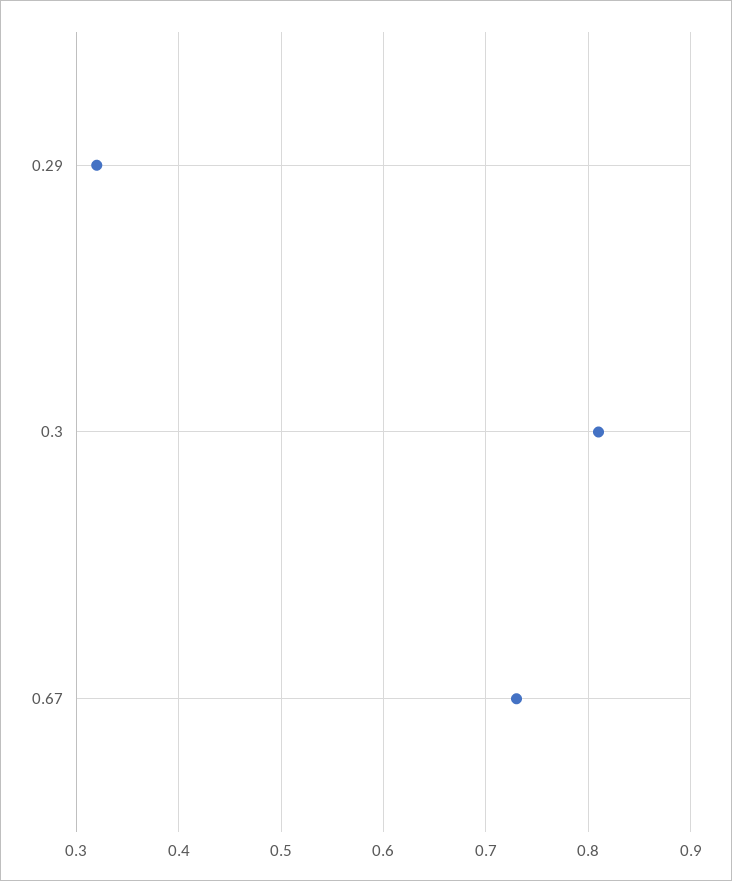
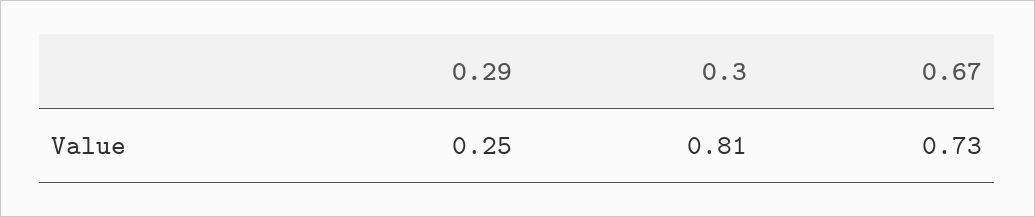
  {
-   "0.29": 0.32,
+   "0.29": 0.25,
    "0.3": 0.81,
    "0.67": 0.73
  }

